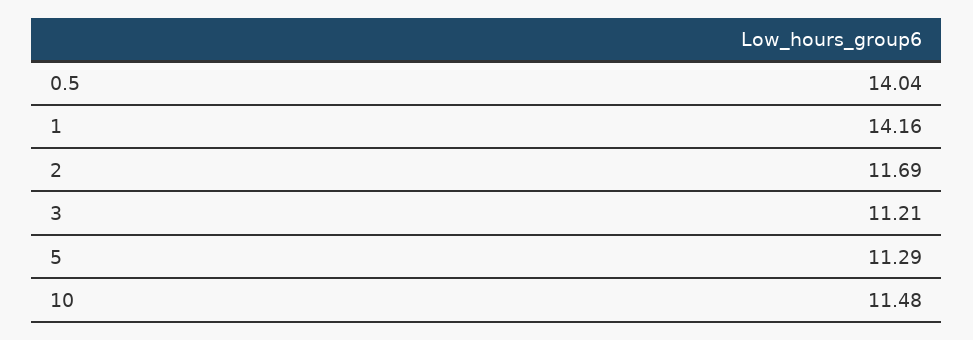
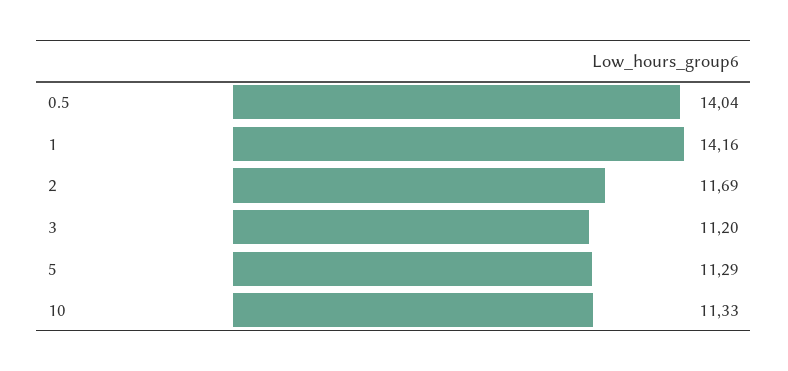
  {
    "0.5": 14.04,
    "1": 14.16,
    "2": 11.69,
-   "3": 11.21,
+   "3": 11.2,
    "5": 11.29,
-   "10": 11.48
+   "10": 11.33
  }

